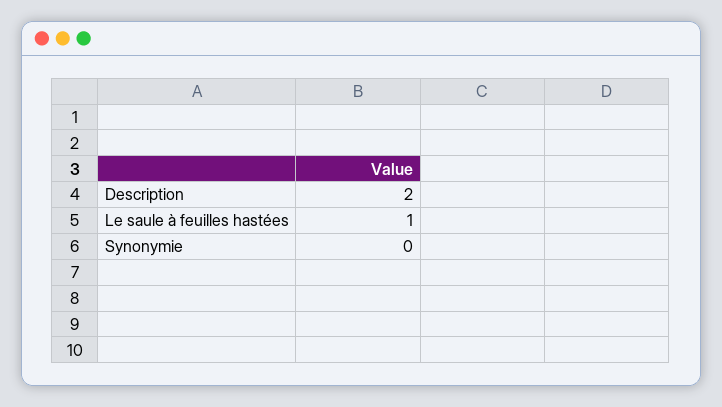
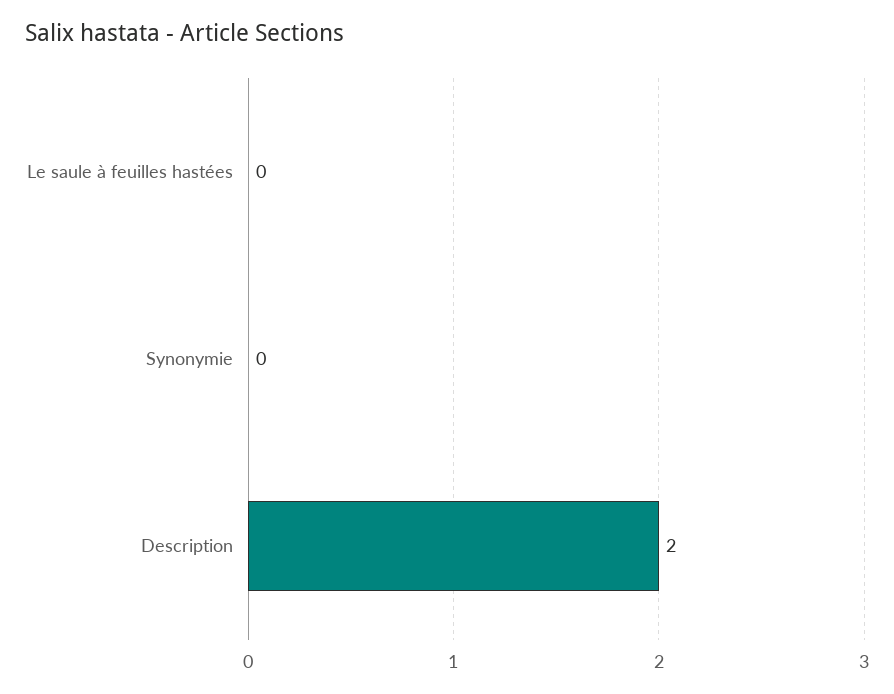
  {
    "Description": 2,
-   "Le saule à feuilles hastées": 1,
+   "Le saule à feuilles hastées": 0,
    "Synonymie": 0
  }

